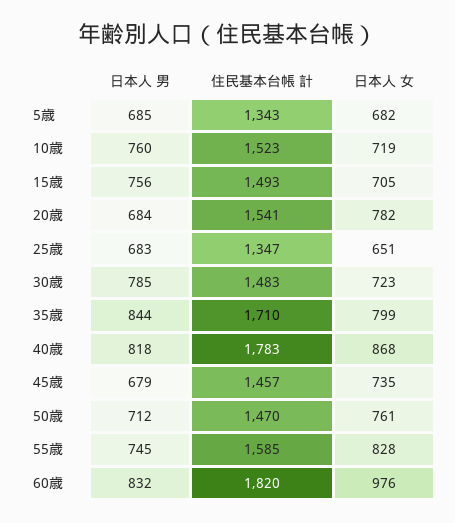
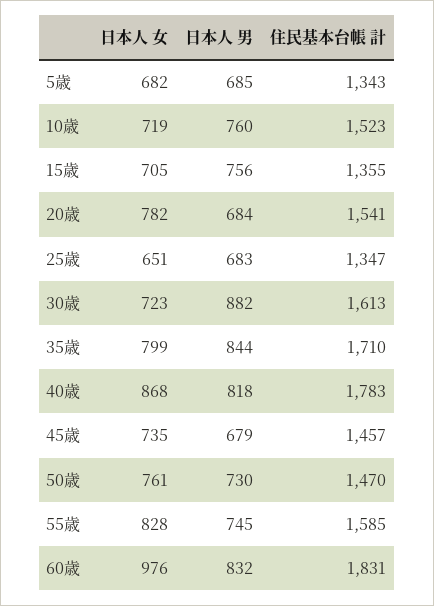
  {
    "日本人 男": {
      "5歳": 685,
      "10歳": 760,
      "15歳": 756,
      "20歳": 684,
      "25歳": 683,
-     "30歳": 785,
+     "30歳": 882,
      "35歳": 844,
      "40歳": 818,
      "45歳": 679,
-     "50歳": 712,
+     "50歳": 730,
      "55歳": 745,
      "60歳": 832
    },
    "住民基本台帳 計": {
      "5歳": 1343,
      "10歳": 1523,
-     "15歳": 1493,
+     "15歳": 1355,
      "20歳": 1541,
      "25歳": 1347,
-     "30歳": 1483,
+     "30歳": 1613,
      "35歳": 1710,
      "40歳": 1783,
      "45歳": 1457,
      "50歳": 1470,
      "55歳": 1585,
-     "60歳": 1820
+     "60歳": 1831
    },
    "日本人 女": {
      "5歳": 682,
      "10歳": 719,
      "15歳": 705,
      "20歳": 782,
      "25歳": 651,
      "30歳": 723,
      "35歳": 799,
      "40歳": 868,
      "45歳": 735,
      "50歳": 761,
      "55歳": 828,
      "60歳": 976
    }
  }

